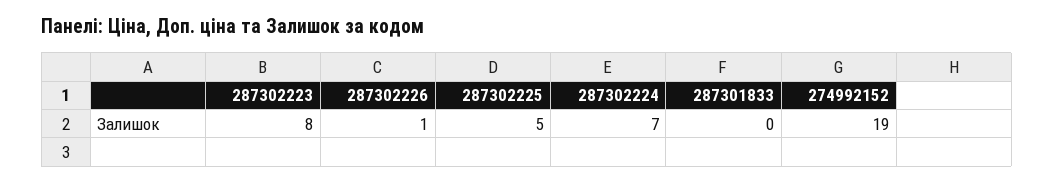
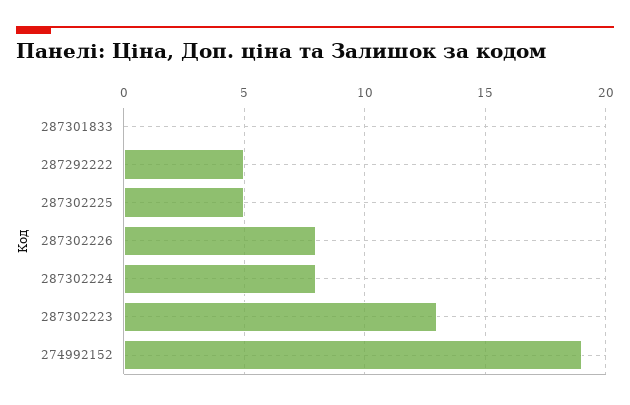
  {
-   "287302223": 8,
+   "287302223": 13,
-   "287302226": 1,
+   "287302226": 8,
    "287302225": 5,
-   "287302224": 7,
+   "287302224": 8,
    "287301833": 0,
-   "274992152": 19
+   "274992152": 19,
+   "287292222": 5
  }

